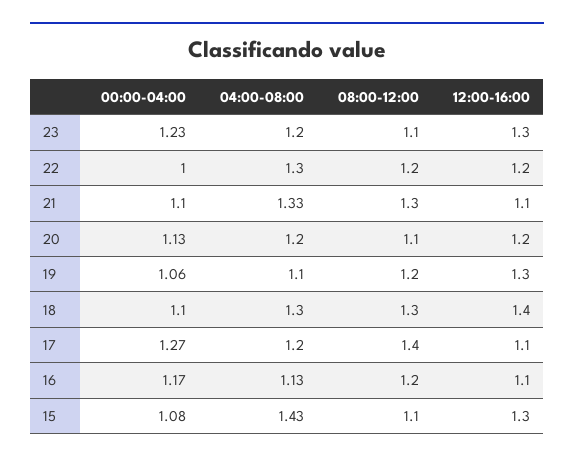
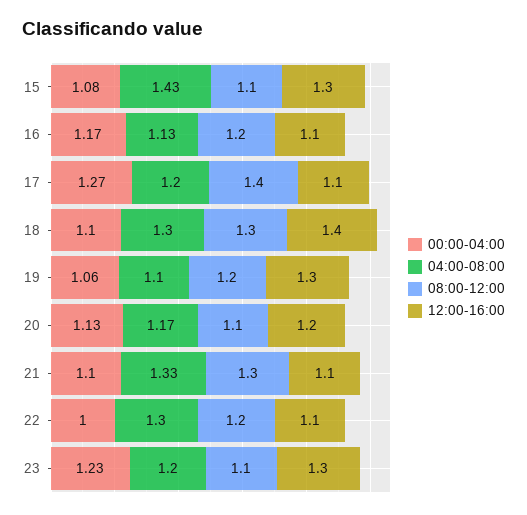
  {
    "00:00-04:00": {
      "23": 1.23,
      "22": 1,
      "21": 1.1,
      "20": 1.13,
      "19": 1.06,
      "18": 1.1,
      "17": 1.27,
      "16": 1.17,
      "15": 1.08
    },
    "04:00-08:00": {
      "23": 1.2,
      "22": 1.3,
      "21": 1.33,
-     "20": 1.2,
+     "20": 1.17,
      "19": 1.1,
      "18": 1.3,
      "17": 1.2,
      "16": 1.13,
      "15": 1.43
    },
    "08:00-12:00": {
      "23": 1.1,
      "22": 1.2,
      "21": 1.3,
      "20": 1.1,
      "19": 1.2,
      "18": 1.3,
      "17": 1.4,
      "16": 1.2,
      "15": 1.1
    },
    "12:00-16:00": {
      "23": 1.3,
-     "22": 1.2,
+     "22": 1.1,
      "21": 1.1,
      "20": 1.2,
      "19": 1.3,
      "18": 1.4,
      "17": 1.1,
      "16": 1.1,
      "15": 1.3
    }
  }

